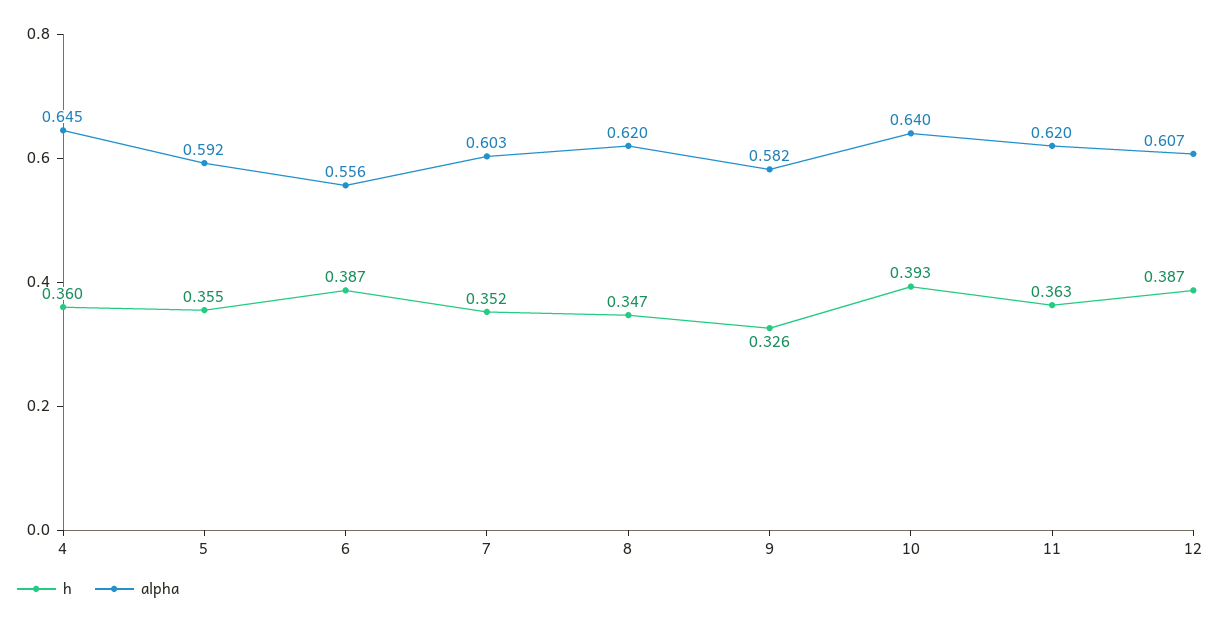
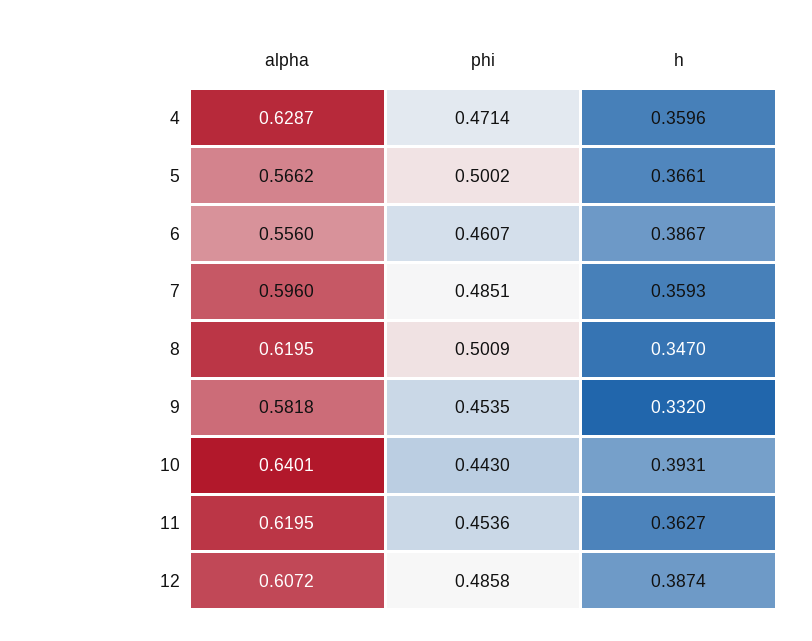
  {
    "h": {
      "4": 0.3596,
-     "5": 0.355,
+     "5": 0.3661,
      "6": 0.3867,
-     "7": 0.352,
+     "7": 0.3593,
      "8": 0.347,
-     "9": 0.326,
+     "9": 0.332,
      "10": 0.3931,
      "11": 0.3627,
      "12": 0.3874
    },
    "alpha": {
-     "4": 0.645,
+     "4": 0.6287,
-     "5": 0.592,
+     "5": 0.5662,
      "6": 0.556,
-     "7": 0.603,
+     "7": 0.596,
      "8": 0.6195,
      "9": 0.5818,
      "10": 0.6401,
      "11": 0.6195,
      "12": 0.6072
-   }
+   },
+   "phi": {
+     "4": 0.4714,
+     "5": 0.5002,
+     "6": 0.4607,
+     "7": 0.4851,
+     "8": 0.5009,
+     "9": 0.4535,
+     "10": 0.443,
+     "11": 0.4536,
+     "12": 0.4858
+   }
  }

